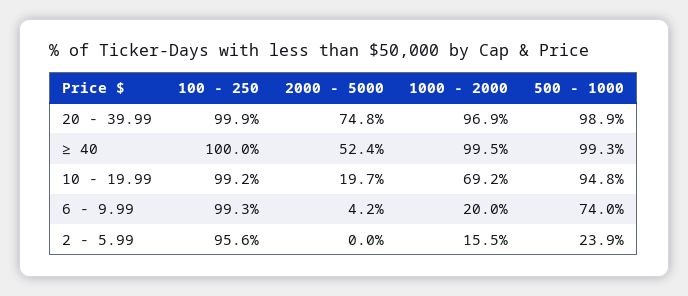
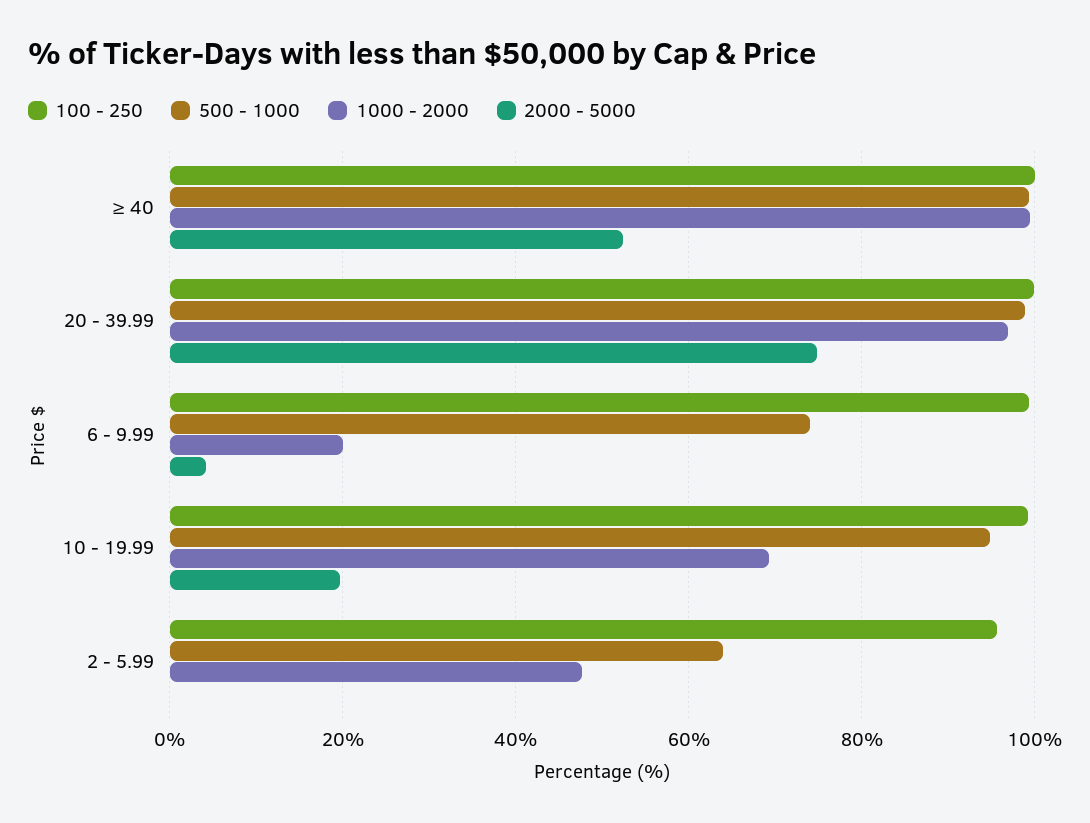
  {
    "100 - 250": {
      "20 - 39.99": 99.9,
      "≥ 40": 100,
      "10 - 19.99": 99.2,
      "6 - 9.99": 99.3,
      "2 - 5.99": 95.6
    },
    "2000 - 5000": {
      "20 - 39.99": 74.8,
      "≥ 40": 52.4,
      "10 - 19.99": 19.7,
      "6 - 9.99": 4.2,
      "2 - 5.99": 0
    },
    "1000 - 2000": {
      "20 - 39.99": 96.9,
      "≥ 40": 99.5,
      "10 - 19.99": 69.2,
      "6 - 9.99": 20,
-     "2 - 5.99": 15.5
+     "2 - 5.99": 48
    },
    "500 - 1000": {
      "20 - 39.99": 98.9,
      "≥ 40": 99.3,
      "10 - 19.99": 94.8,
      "6 - 9.99": 74,
-     "2 - 5.99": 23.9
+     "2 - 5.99": 64
    }
  }

